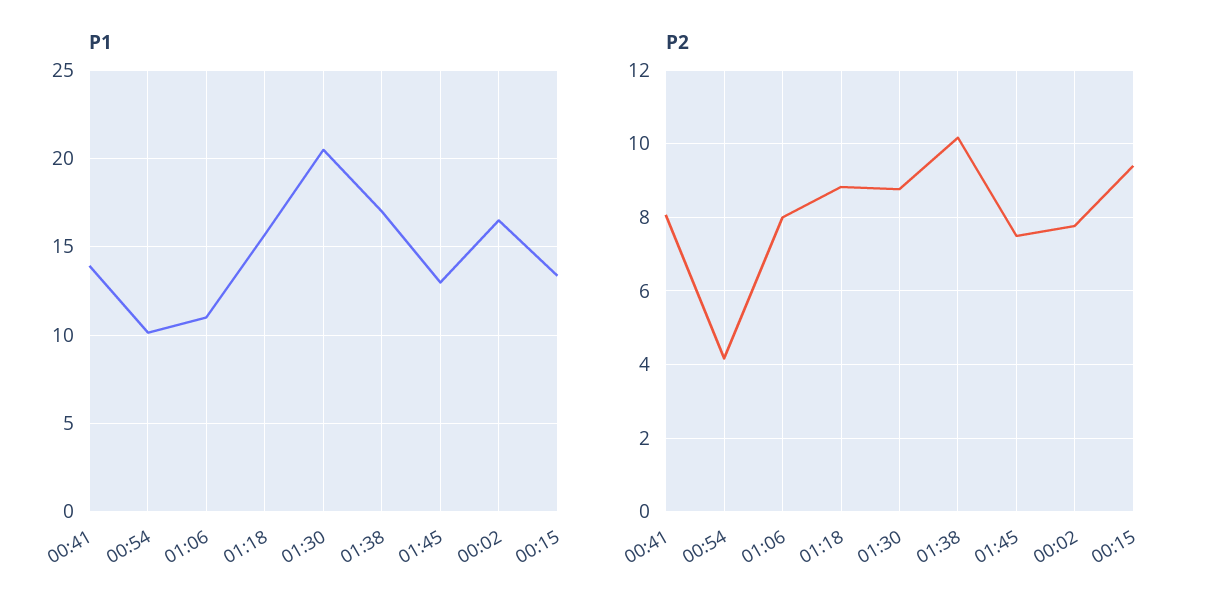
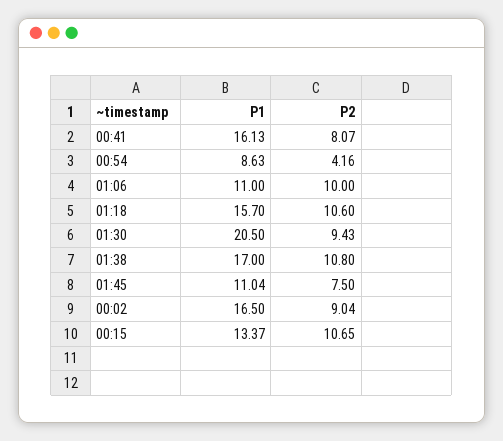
  {
    "P1": {
-     "00:41": 14,
+     "00:41": 16.13,
-     "00:54": 10,
+     "00:54": 8.63,
      "01:06": 11,
      "01:18": 15.7,
      "01:30": 20.5,
      "01:38": 17,
-     "01:45": 13,
+     "01:45": 11.04,
      "00:02": 16.5,
      "00:15": 13.37
    },
    "P2": {
      "00:41": 8.07,
      "00:54": 4.16,
-     "01:06": 8,
+     "01:06": 10,
-     "01:18": 8.8,
+     "01:18": 10.6,
-     "01:30": 8.8,
+     "01:30": 9.43,
-     "01:38": 10.2,
+     "01:38": 10.8,
      "01:45": 7.5,
-     "00:02": 7.8,
+     "00:02": 9.04,
-     "00:15": 9.4
+     "00:15": 10.65
    }
  }

